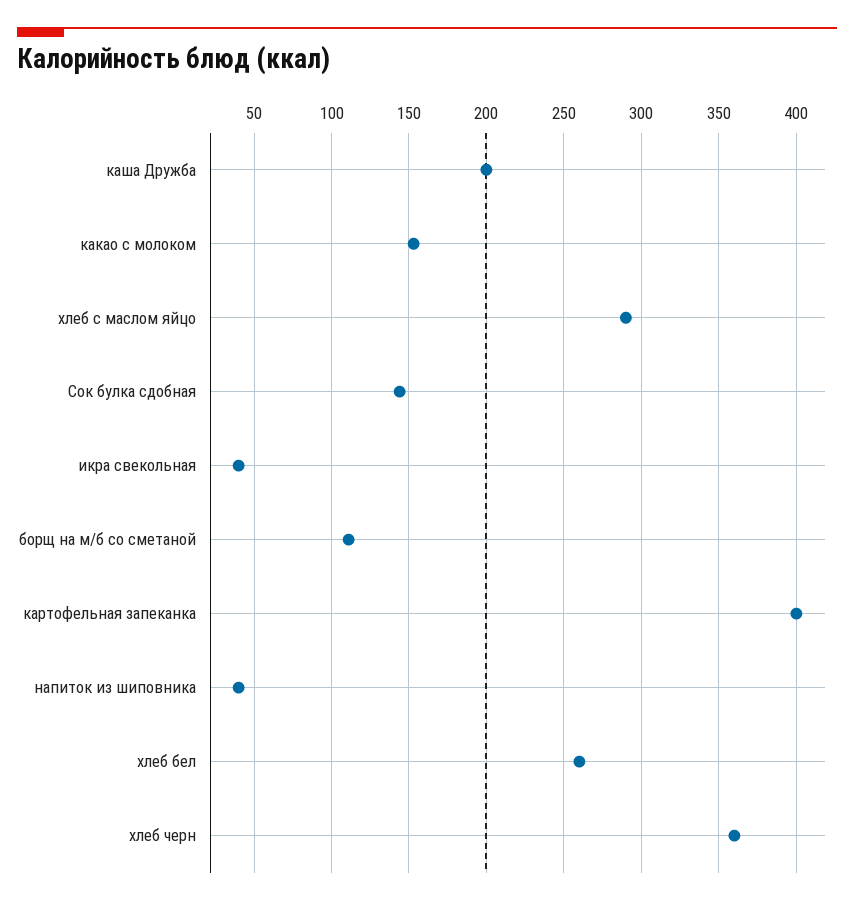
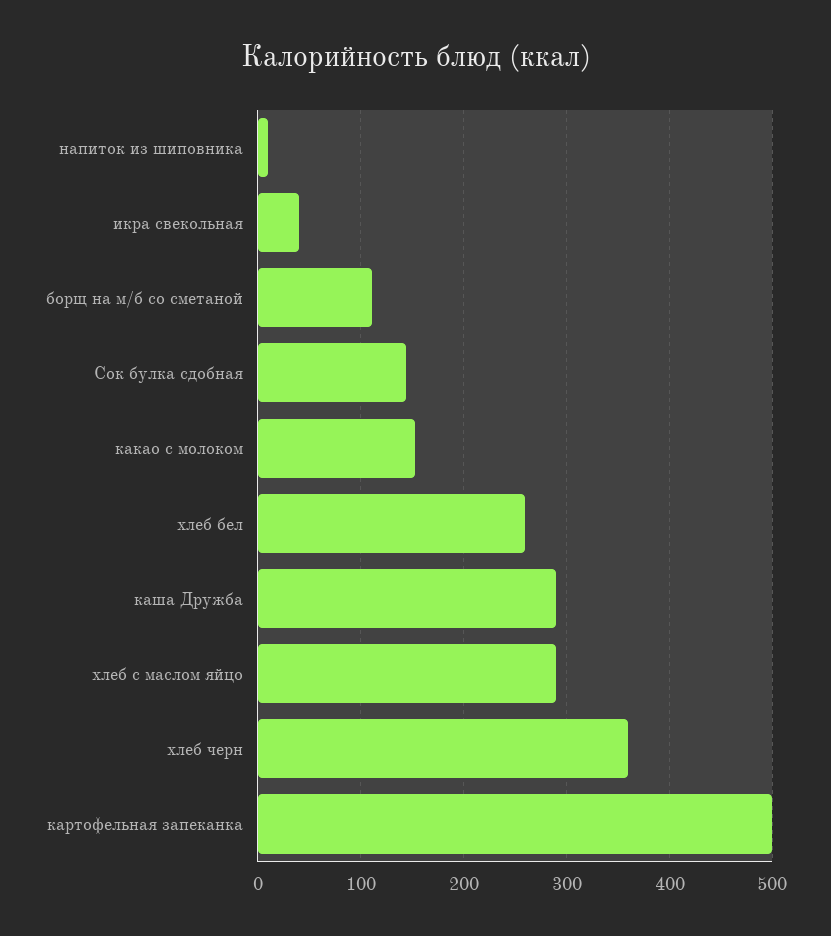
  {
-   "каша Дружба": 200,
+   "каша Дружба": 290,
    "какао с молоком": 155,
    "хлеб с маслом яйцо": 290,
    "Сок булка сдобная": 145,
    "икра свекольная": 40,
    "борщ на м/б со сметаной": 110,
-   "картофельная запеканка": 400,
+   "картофельная запеканка": 500,
-   "напиток из шиповника": 40,
+   "напиток из шиповника": 10,
    "хлеб бел": 260,
    "хлеб черн": 360
  }

